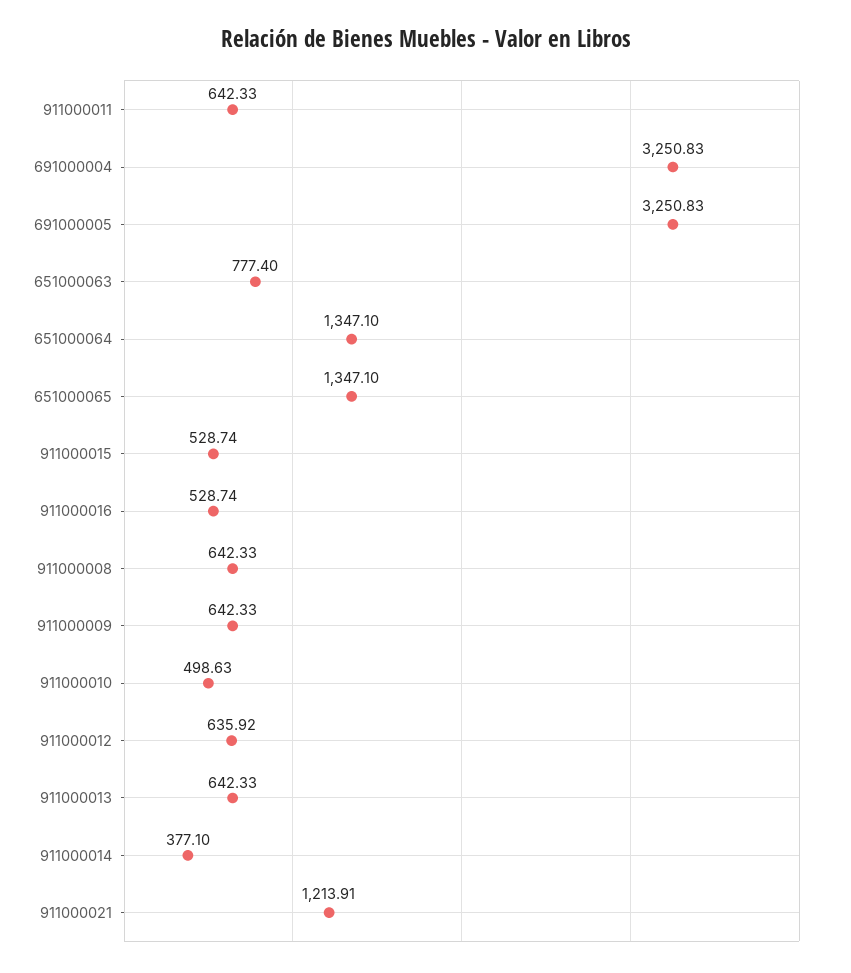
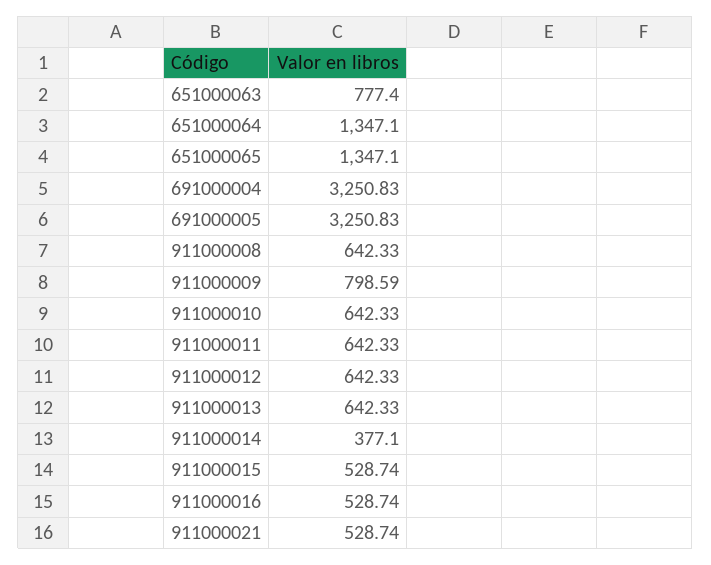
  {
    "911000011": 642.33,
    "691000004": 3250.83,
    "691000005": 3250.83,
    "651000063": 777.4,
    "651000064": 1347.1,
    "651000065": 1347.1,
    "911000015": 528.74,
    "911000016": 528.74,
    "911000008": 642.33,
-   "911000009": 642.33,
+   "911000009": 798.59,
-   "911000010": 498.63,
+   "911000010": 642.33,
-   "911000012": 635.92,
+   "911000012": 642.33,
    "911000013": 642.33,
    "911000014": 377.1,
-   "911000021": 1213.91
+   "911000021": 528.74
  }

